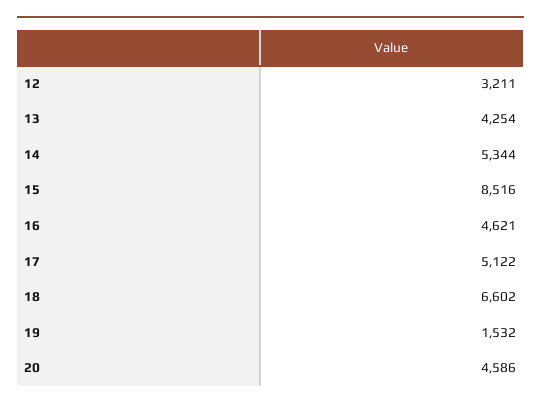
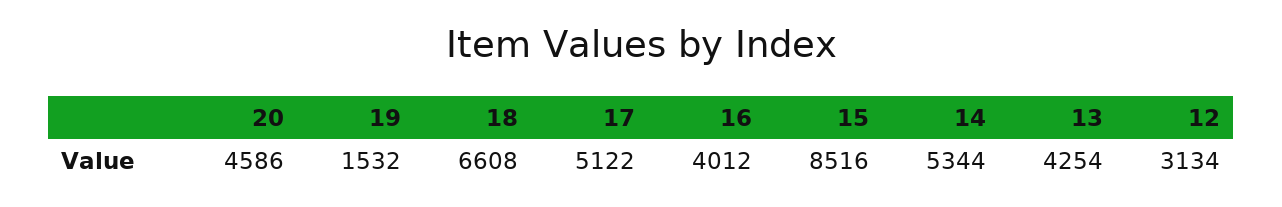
  {
-   "12": 3211,
+   "12": 3134,
    "13": 4254,
    "14": 5344,
    "15": 8516,
-   "16": 4621,
+   "16": 4012,
    "17": 5122,
-   "18": 6602,
+   "18": 6608,
    "19": 1532,
    "20": 4586
  }

